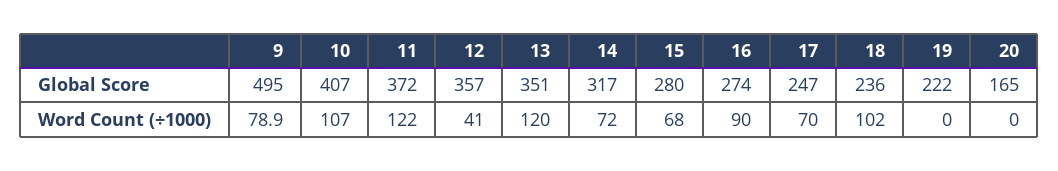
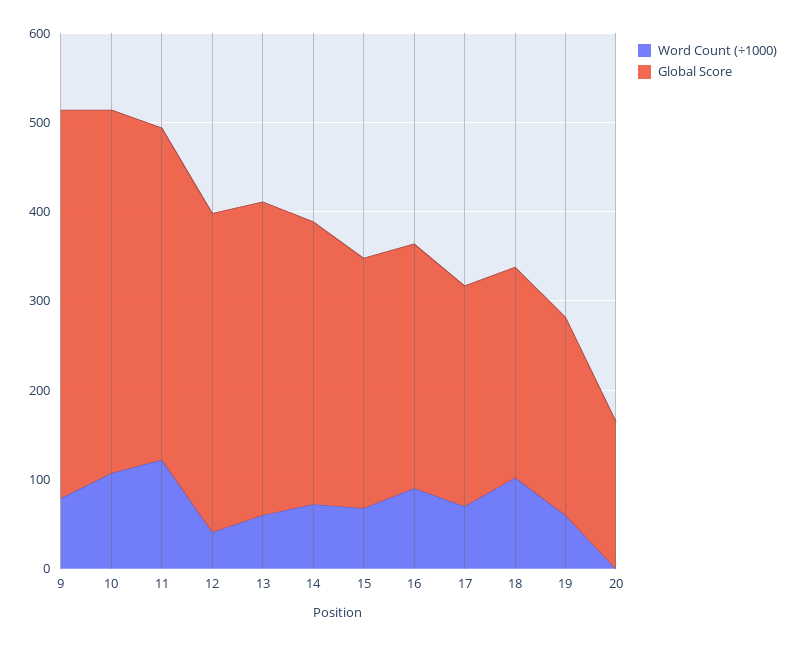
  {
    "Global Score": {
-     "9": 495,
+     "9": 440,
      "10": 407,
      "11": 372,
      "12": 357,
      "13": 351,
      "14": 317,
      "15": 280,
      "16": 274,
      "17": 247,
      "18": 236,
      "19": 222,
      "20": 165
    },
    "Word Count (÷1000)": {
      "9": 78.9,
      "10": 107,
      "11": 122,
      "12": 41,
-     "13": 120,
+     "13": 60,
      "14": 72,
      "15": 68,
      "16": 90,
      "17": 70,
      "18": 102,
-     "19": 0,
+     "19": 60,
      "20": 0
    }
  }

